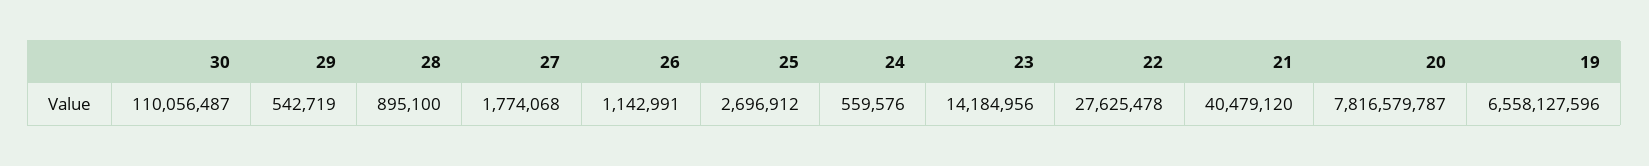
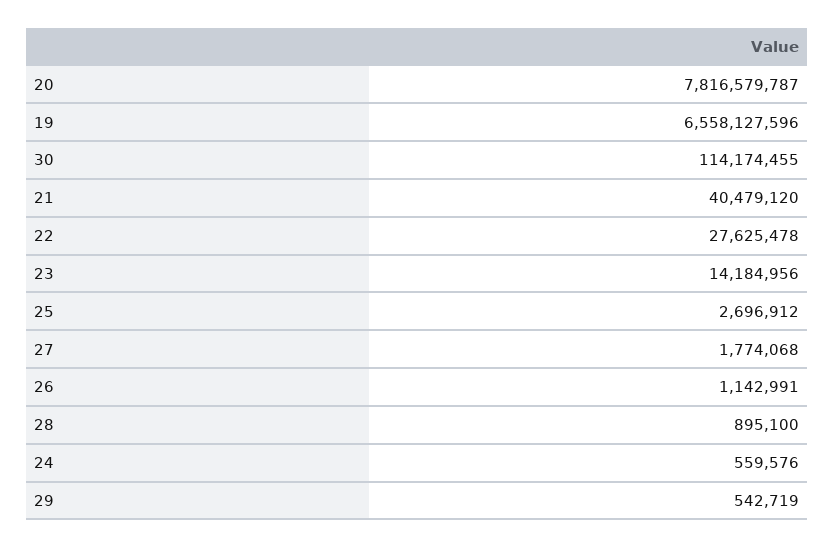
  {
-   "30": 110056487,
+   "30": 114174455,
    "29": 542719,
    "28": 895100,
    "27": 1774068,
    "26": 1142991,
    "25": 2696912,
    "24": 559576,
    "23": 14184956,
    "22": 27625478,
    "21": 40479120,
    "20": 7816579787,
    "19": 6558127596
  }

